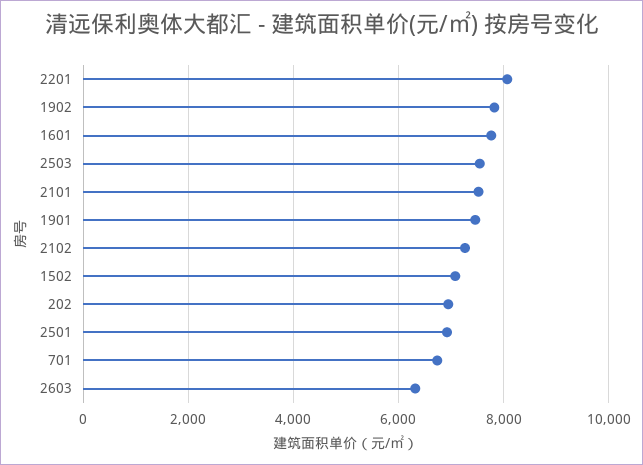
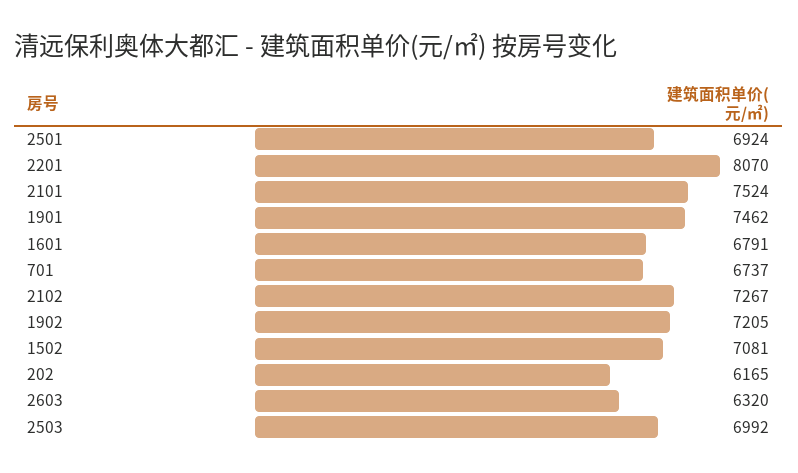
  {
    "2201": 8070,
-   "1902": 7800,
+   "1902": 7205,
-   "1601": 7800,
+   "1601": 6791,
-   "2503": 7600,
+   "2503": 6992,
    "2101": 7524,
    "1901": 7462,
    "2102": 7267,
    "1502": 7081,
-   "202": 7000,
+   "202": 6165,
    "2501": 6924,
    "701": 6737,
    "2603": 6320
  }

